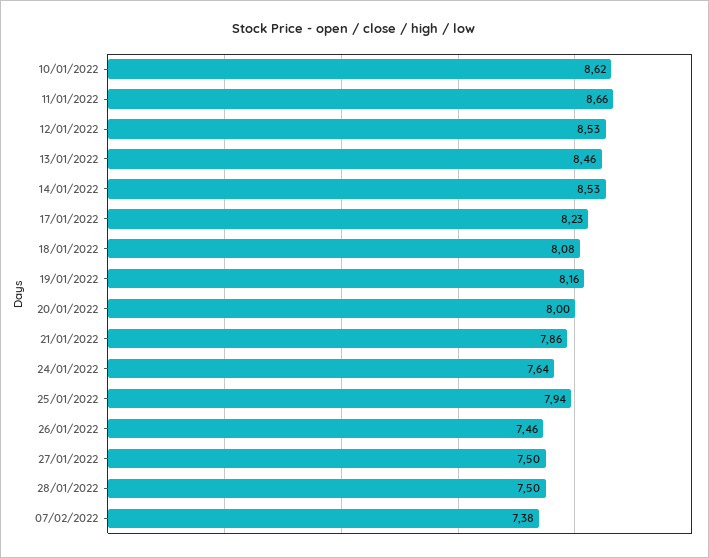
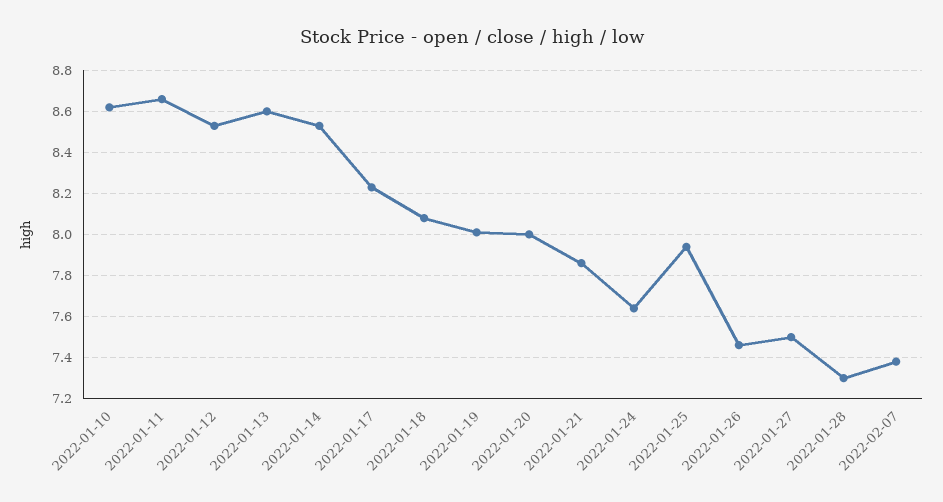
  {
    "10/01/2022": 8.62,
    "11/01/2022": 8.66,
    "12/01/2022": 8.53,
-   "13/01/2022": 8.46,
+   "13/01/2022": 8.6,
    "14/01/2022": 8.53,
    "17/01/2022": 8.23,
    "18/01/2022": 8.08,
-   "19/01/2022": 8.16,
+   "19/01/2022": 8,
    "20/01/2022": 8,
    "21/01/2022": 7.86,
    "24/01/2022": 7.64,
    "25/01/2022": 7.94,
    "26/01/2022": 7.46,
    "27/01/2022": 7.5,
-   "28/01/2022": 7.5,
+   "28/01/2022": 7.3,
    "07/02/2022": 7.38
  }

